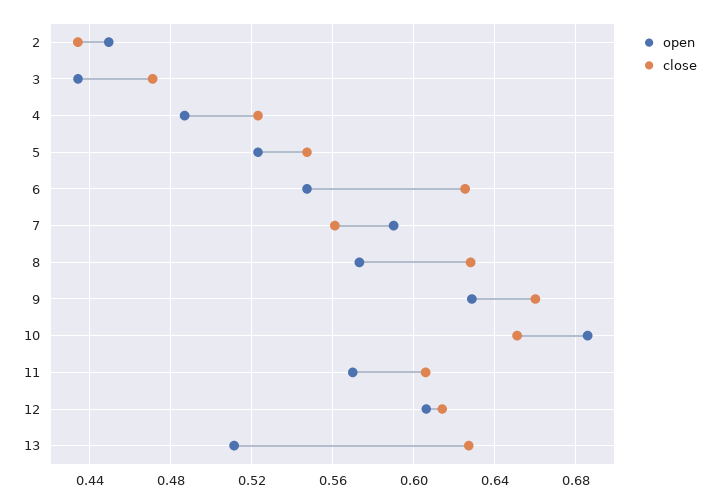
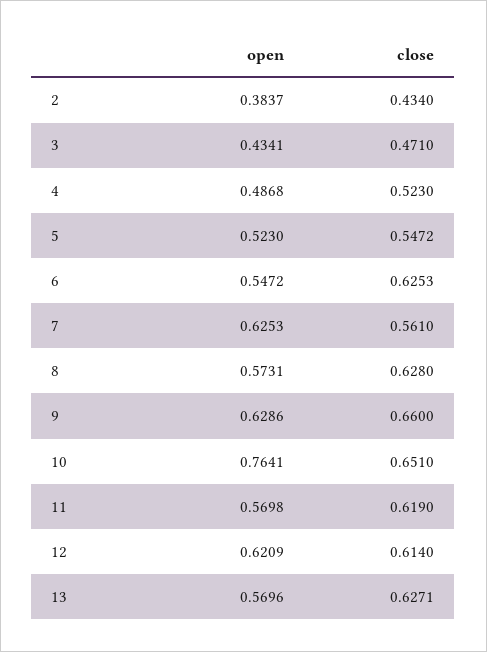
  {
    "open": {
-     "2": 0.45,
+     "2": 0.3837,
      "3": 0.4341,
      "4": 0.4868,
      "5": 0.523,
      "6": 0.5472,
-     "7": 0.59,
+     "7": 0.6253,
      "8": 0.5731,
      "9": 0.6286,
-     "10": 0.685,
+     "10": 0.7641,
      "11": 0.5698,
-     "12": 0.605,
+     "12": 0.6209,
-     "13": 0.51
+     "13": 0.5696
    },
    "close": {
      "2": 0.434,
      "3": 0.471,
      "4": 0.523,
      "5": 0.5472,
      "6": 0.6253,
      "7": 0.561,
      "8": 0.628,
      "9": 0.66,
      "10": 0.651,
-     "11": 0.605,
+     "11": 0.619,
      "12": 0.614,
      "13": 0.6271
    }
  }

